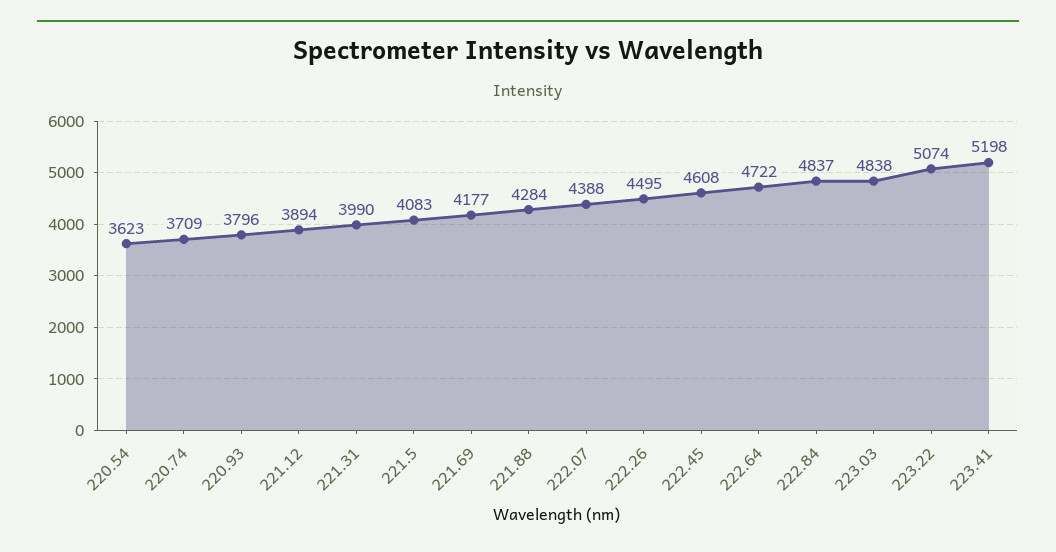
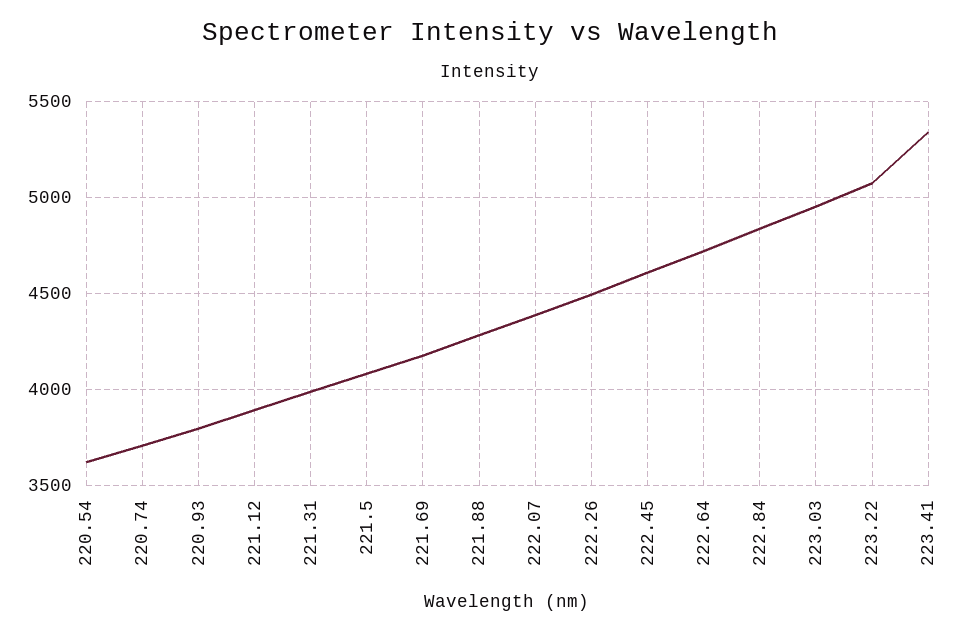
  {
    "220.54": 3623,
    "220.74": 3709,
    "220.93": 3796,
    "221.12": 3894,
    "221.31": 3990,
    "221.5": 4083,
    "221.69": 4177,
    "221.88": 4284,
    "222.07": 4388,
    "222.26": 4495,
    "222.45": 4608,
    "222.64": 4722,
    "222.84": 4837,
-   "223.03": 4838,
+   "223.03": 4950,
    "223.22": 5074,
-   "223.41": 5198
+   "223.41": 5350
  }

